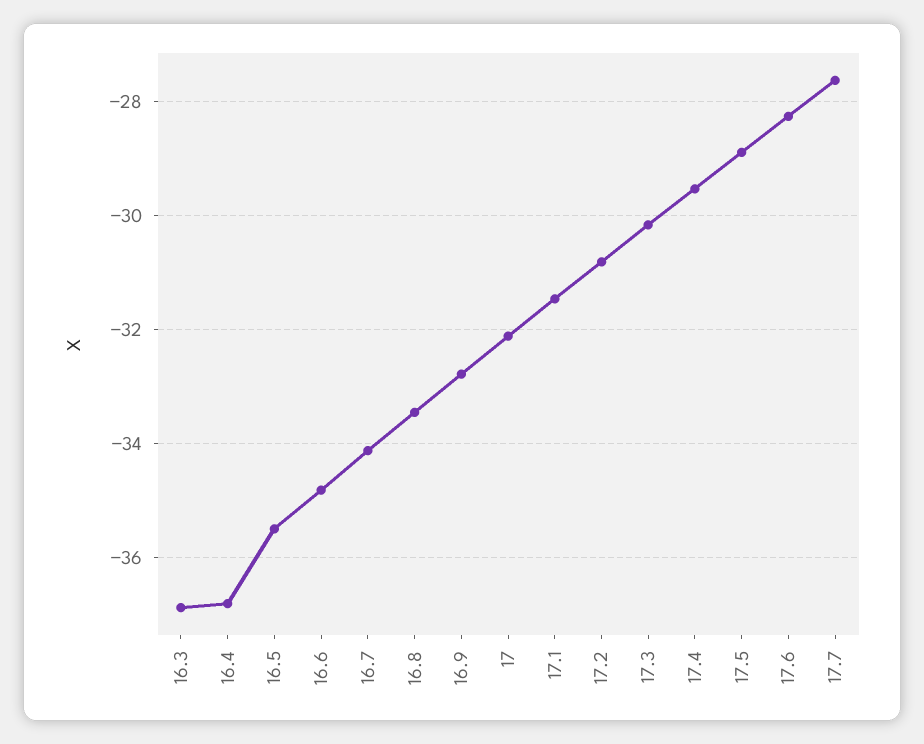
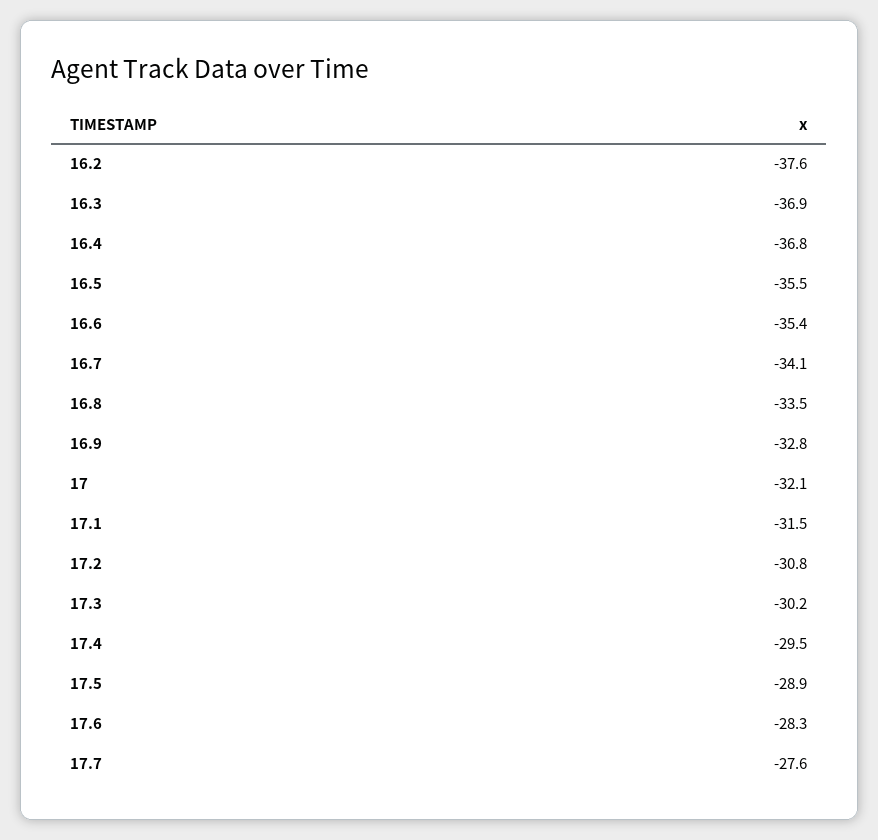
  {
    "16.3": -36.9,
    "16.4": -36.8,
    "16.5": -35.5,
-   "16.6": -34.8,
+   "16.6": -35.4,
    "16.7": -34.1,
    "16.8": -33.5,
    "16.9": -32.8,
    "17": -32.1,
    "17.1": -31.5,
    "17.2": -30.8,
    "17.3": -30.2,
    "17.4": -29.5,
    "17.5": -28.9,
    "17.6": -28.3,
-   "17.7": -27.6
+   "17.7": -27.6,
+   "16.2": -37.6
  }

